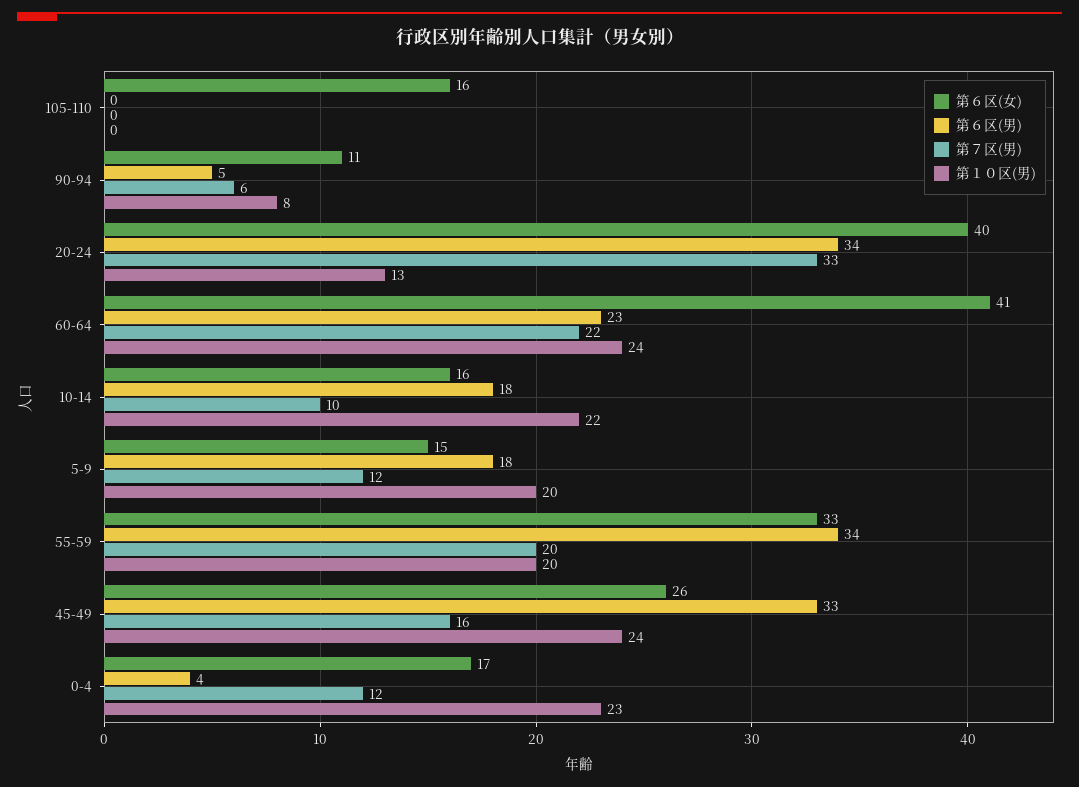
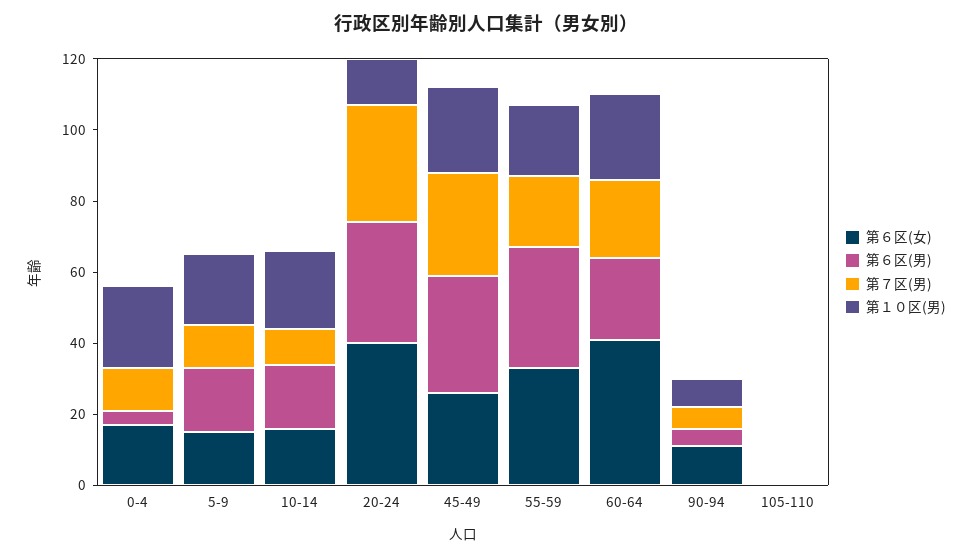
  {
    "第６区(女)": {
-     "105-110": 16,
+     "105-110": 0,
      "90-94": 11,
      "20-24": 40,
      "60-64": 41,
      "10-14": 16,
      "5-9": 15,
      "55-59": 33,
      "45-49": 26,
      "0-4": 17
    },
    "第６区(男)": {
      "105-110": 0,
      "90-94": 5,
      "20-24": 34,
      "60-64": 23,
      "10-14": 18,
      "5-9": 18,
      "55-59": 34,
      "45-49": 33,
      "0-4": 4
    },
    "第７区(男)": {
      "105-110": 0,
      "90-94": 6,
      "20-24": 33,
      "60-64": 22,
      "10-14": 10,
      "5-9": 12,
      "55-59": 20,
-     "45-49": 16,
+     "45-49": 30,
      "0-4": 12
    },
    "第１０区(男)": {
      "105-110": 0,
      "90-94": 8,
      "20-24": 13,
      "60-64": 24,
      "10-14": 22,
      "5-9": 20,
      "55-59": 20,
      "45-49": 24,
      "0-4": 23
    }
  }

